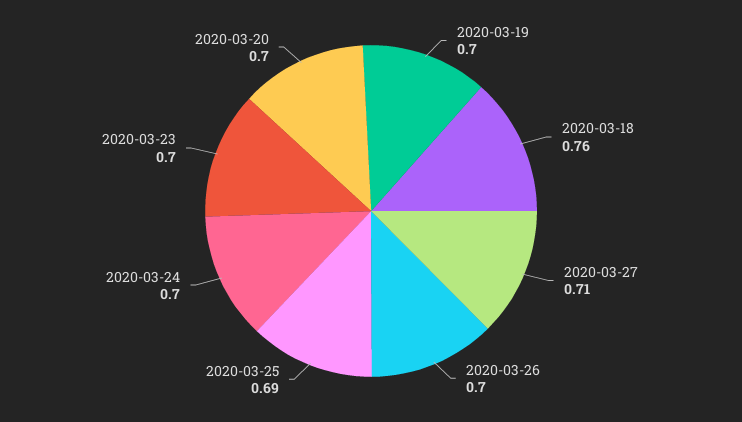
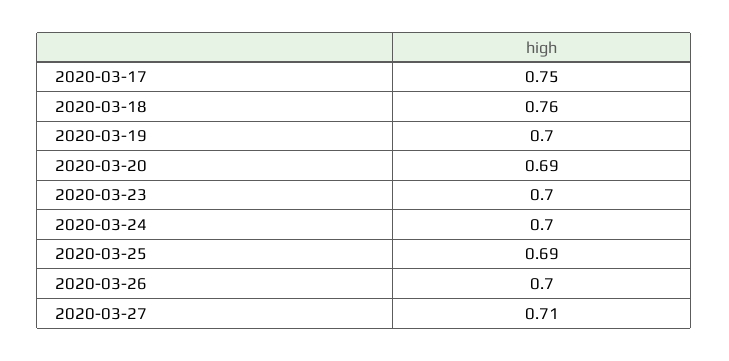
  {
    "2020-03-19": 0.7,
    "2020-03-18": 0.76,
    "2020-03-27": 0.71,
    "2020-03-26": 0.7,
    "2020-03-25": 0.69,
    "2020-03-24": 0.7,
    "2020-03-23": 0.7,
-   "2020-03-20": 0.7
+   "2020-03-20": 0.69,
+   "2020-03-17": 0.75
  }

